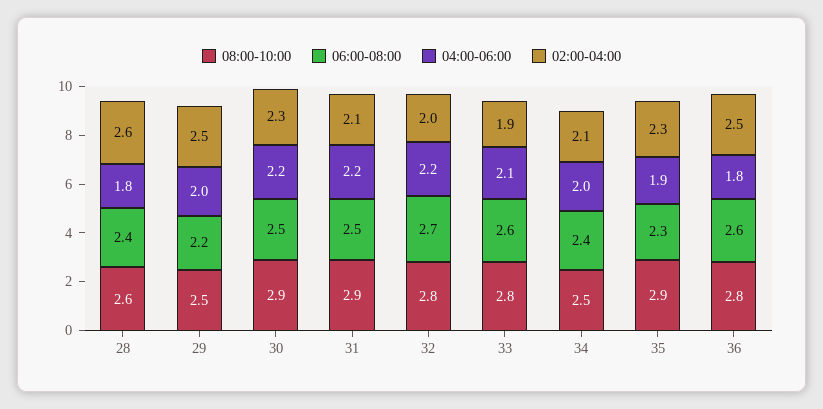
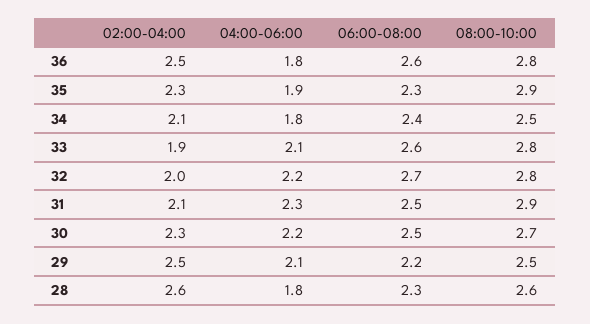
  {
    "08:00-10:00": {
      "28": 2.6,
      "29": 2.5,
-     "30": 2.9,
+     "30": 2.7,
      "31": 2.9,
      "32": 2.8,
      "33": 2.8,
      "34": 2.5,
      "35": 2.9,
      "36": 2.8
    },
    "06:00-08:00": {
-     "28": 2.4,
+     "28": 2.3,
      "29": 2.2,
      "30": 2.5,
      "31": 2.5,
      "32": 2.7,
      "33": 2.6,
      "34": 2.4,
      "35": 2.3,
      "36": 2.6
    },
    "04:00-06:00": {
      "28": 1.8,
-     "29": 2,
+     "29": 2.1,
      "30": 2.2,
-     "31": 2.2,
+     "31": 2.3,
      "32": 2.2,
      "33": 2.1,
-     "34": 2,
+     "34": 1.8,
      "35": 1.9,
      "36": 1.8
    },
    "02:00-04:00": {
      "28": 2.6,
      "29": 2.5,
      "30": 2.3,
      "31": 2.1,
      "32": 2,
      "33": 1.9,
      "34": 2.1,
      "35": 2.3,
      "36": 2.5
    }
  }

